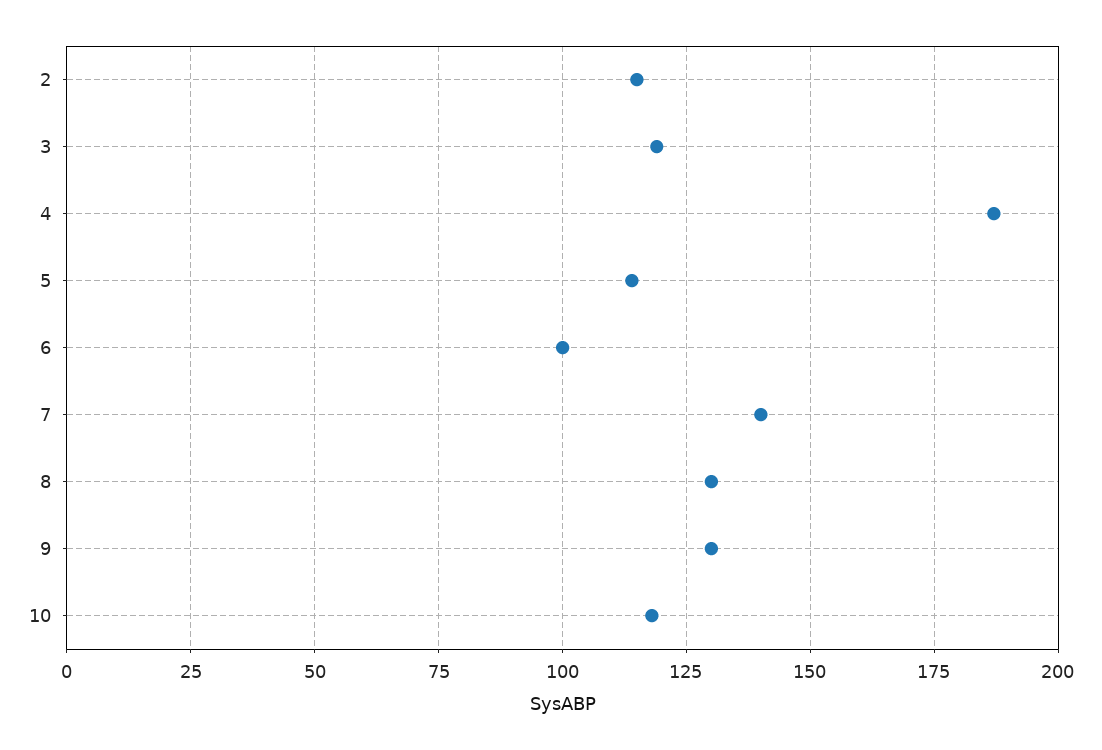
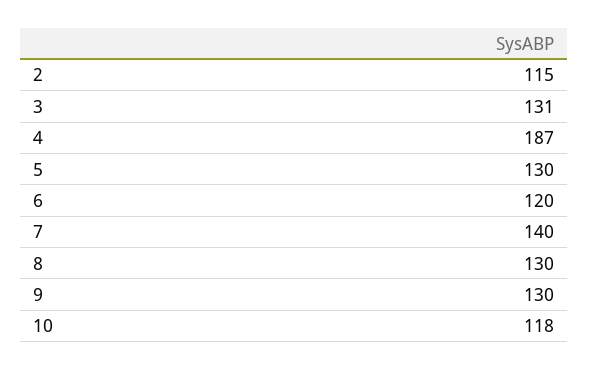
  {
    "2": 115,
-   "3": 120,
+   "3": 131,
    "4": 187,
-   "5": 115,
+   "5": 130,
-   "6": 100,
+   "6": 120,
    "7": 140,
    "8": 130,
    "9": 130,
    "10": 118
  }

